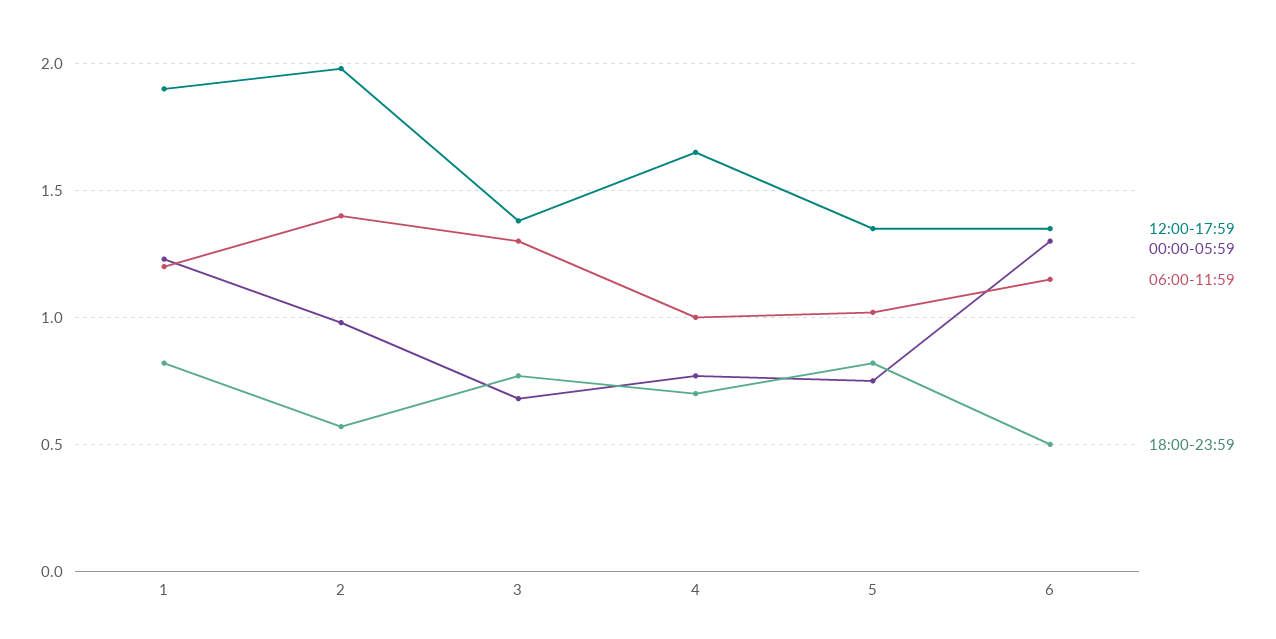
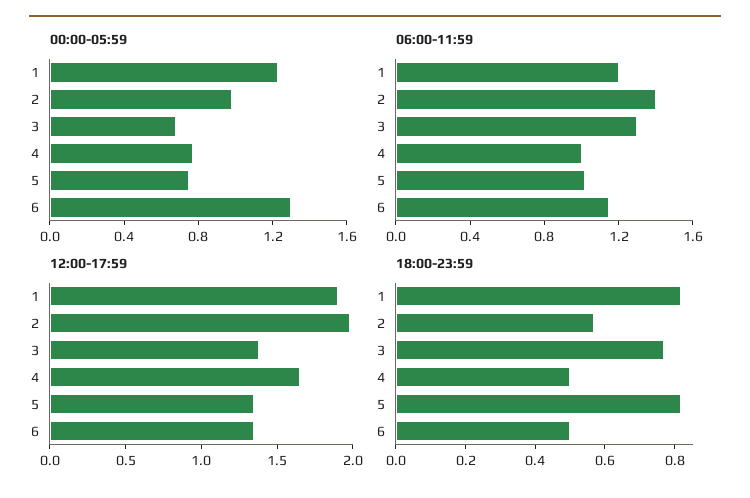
  {
    "12:00-17:59": {
      "1": 1.9,
      "2": 2,
      "3": 1.4,
      "4": 1.65,
      "5": 1.35,
      "6": 1.35
    },
    "00:00-05:59": {
      "1": 1.25,
      "2": 1,
      "3": 0.7,
      "4": 0.75,
      "5": 0.75,
      "6": 1.3
    },
    "06:00-11:59": {
      "1": 1.2,
      "2": 1.4,
      "3": 1.3,
      "4": 1,
      "5": 1,
      "6": 1.15
    },
    "18:00-23:59": {
      "1": 0.8,
      "2": 0.55,
      "3": 0.75,
-     "4": 0.7,
+     "4": 0.5,
      "5": 0.8,
      "6": 0.5
    }
  }

